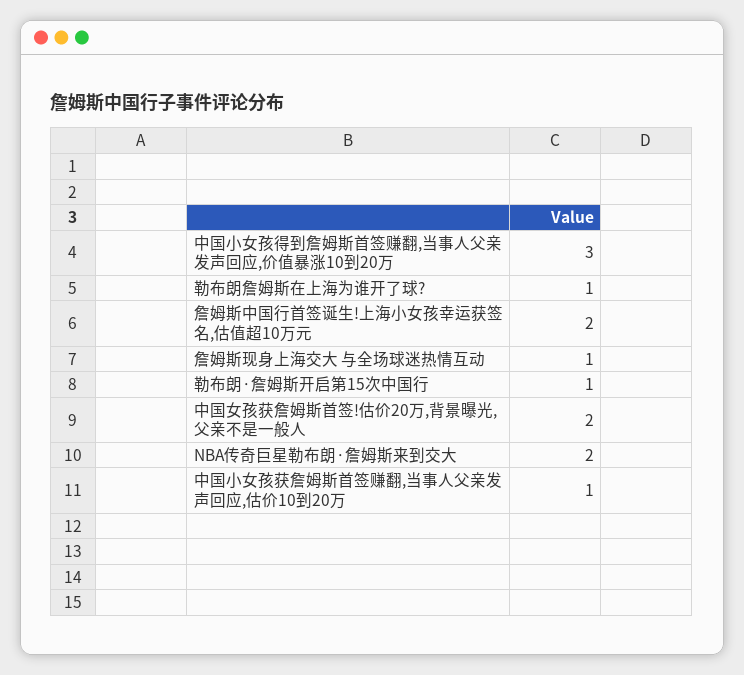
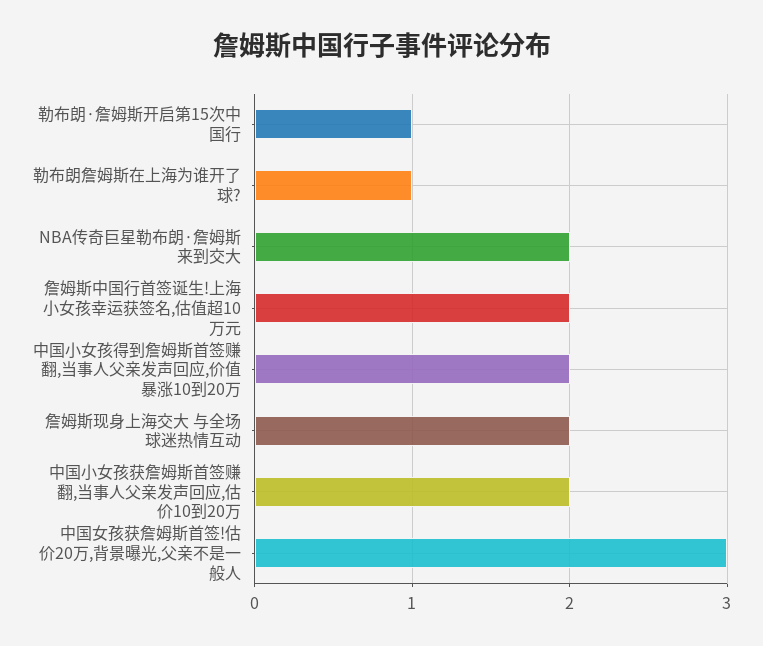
  {
-   "中国小女孩得到詹姆斯首签赚翻,当事人父亲发声回应,价值暴涨10到20万": 3,
+   "中国小女孩得到詹姆斯首签赚翻,当事人父亲发声回应,价值暴涨10到20万": 2,
    "勒布朗詹姆斯在上海为谁开了球?": 1,
    "詹姆斯中国行首签诞生!上海小女孩幸运获签名,估值超10万元": 2,
-   "詹姆斯现身上海交大 与全场球迷热情互动": 1,
+   "詹姆斯现身上海交大 与全场球迷热情互动": 2,
    "勒布朗·詹姆斯开启第15次中国行": 1,
-   "中国女孩获詹姆斯首签!估价20万,背景曝光,父亲不是一般人": 2,
+   "中国女孩获詹姆斯首签!估价20万,背景曝光,父亲不是一般人": 3,
    "NBA传奇巨星勒布朗·詹姆斯来到交大": 2,
-   "中国小女孩获詹姆斯首签赚翻,当事人父亲发声回应,估价10到20万": 1
+   "中国小女孩获詹姆斯首签赚翻,当事人父亲发声回应,估价10到20万": 2
  }

